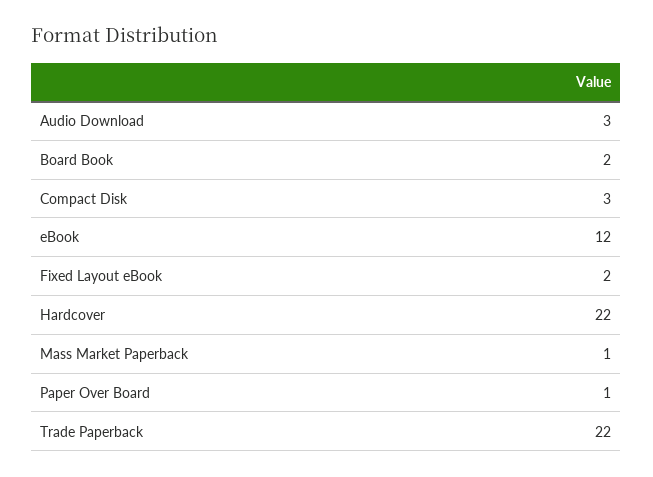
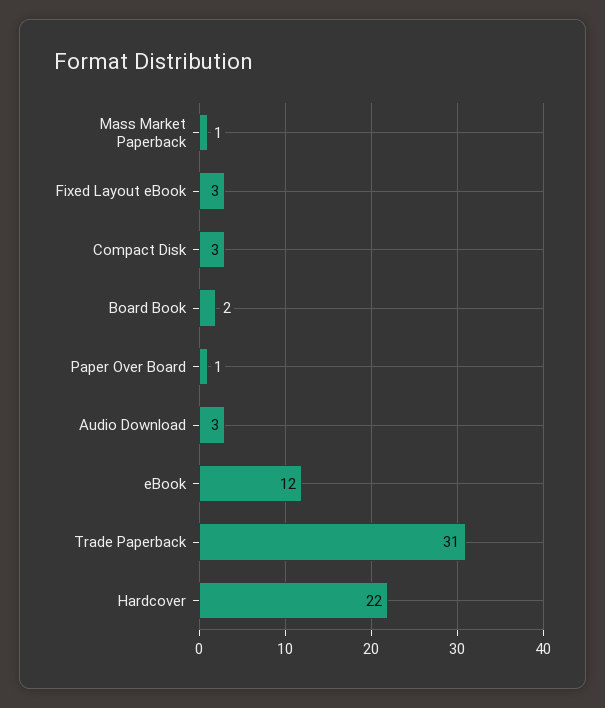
  {
    "Audio Download": 3,
    "Board Book": 2,
    "Compact Disk": 3,
    "eBook": 12,
-   "Fixed Layout eBook": 2,
+   "Fixed Layout eBook": 3,
    "Hardcover": 22,
    "Mass Market Paperback": 1,
    "Paper Over Board": 1,
-   "Trade Paperback": 22
+   "Trade Paperback": 31
  }

